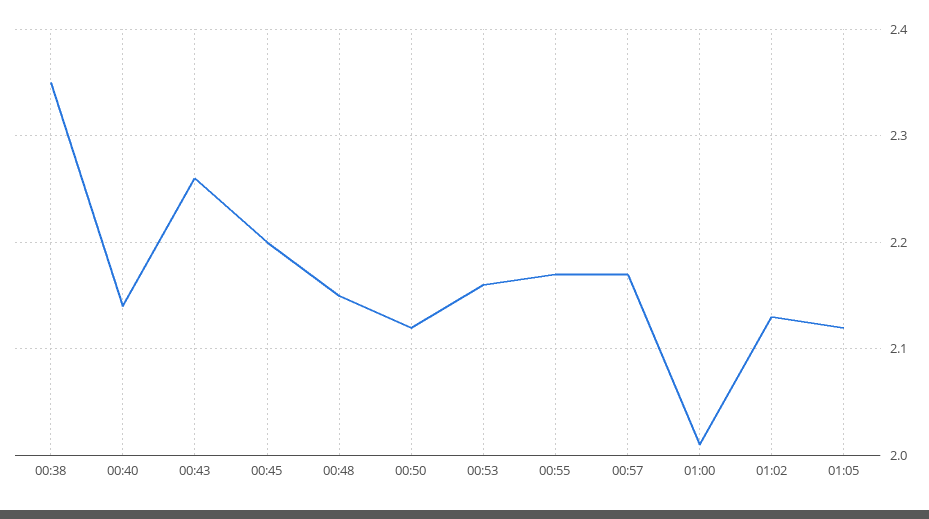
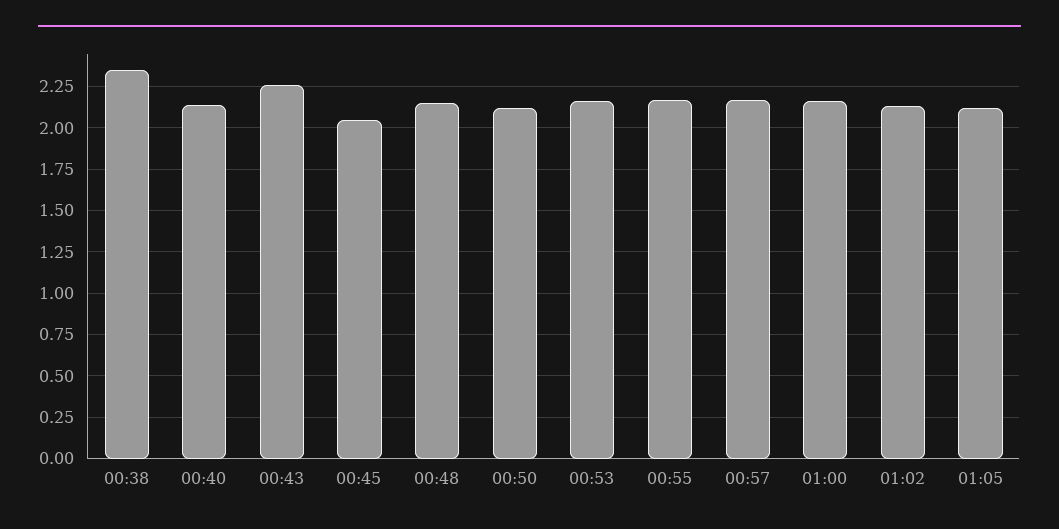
  {
    "00:38": 2.35,
    "00:40": 2.14,
    "00:43": 2.26,
-   "00:45": 2.2,
+   "00:45": 2.05,
    "00:48": 2.15,
    "00:50": 2.12,
    "00:53": 2.16,
    "00:55": 2.17,
    "00:57": 2.17,
-   "01:00": 2.01,
+   "01:00": 2.15,
    "01:02": 2.13,
    "01:05": 2.12
  }

